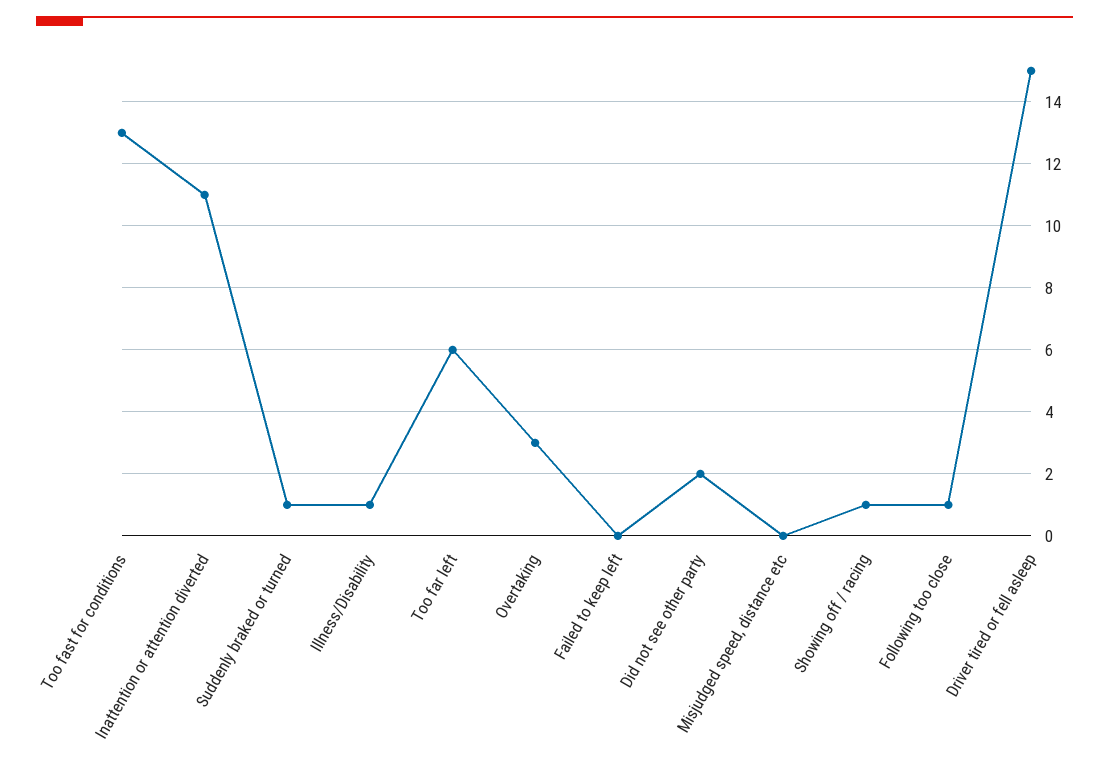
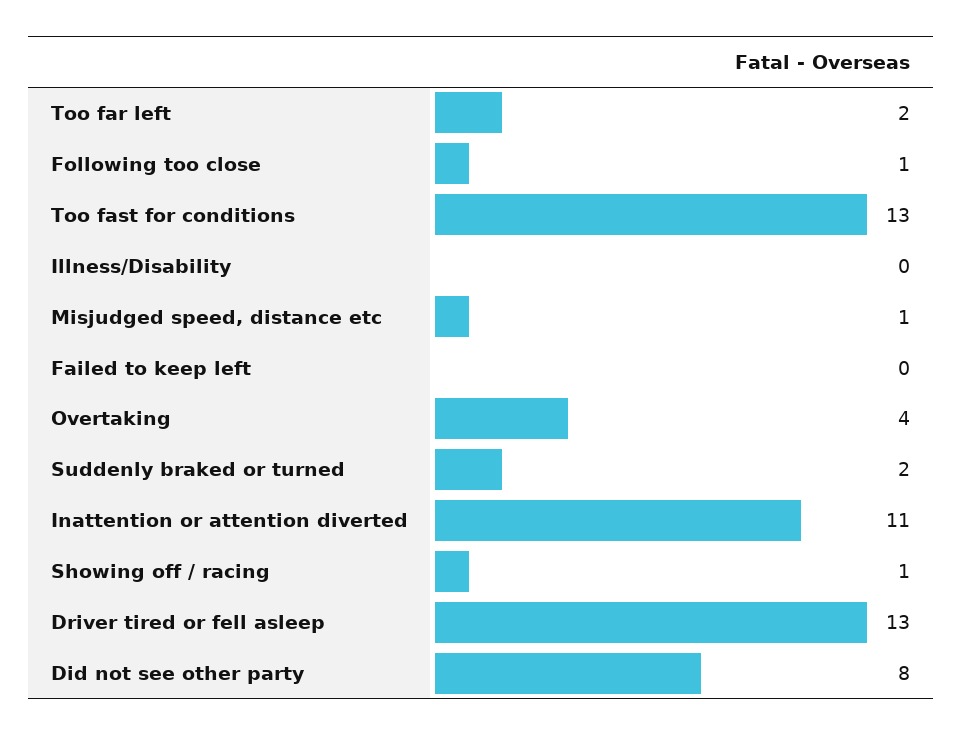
  {
    "Too fast for conditions": 13,
    "Inattention or attention diverted": 11,
-   "Suddenly braked or turned": 1,
+   "Suddenly braked or turned": 2,
-   "Illness/Disability": 1,
+   "Illness/Disability": 0,
-   "Too far left": 6,
+   "Too far left": 2,
-   "Overtaking": 3,
+   "Overtaking": 4,
    "Failed to keep left": 0,
-   "Did not see other party": 2,
+   "Did not see other party": 8,
-   "Misjudged speed, distance etc": 0,
+   "Misjudged speed, distance etc": 1,
    "Showing off / racing": 1,
    "Following too close": 1,
-   "Driver tired or fell asleep": 15
+   "Driver tired or fell asleep": 13
  }

